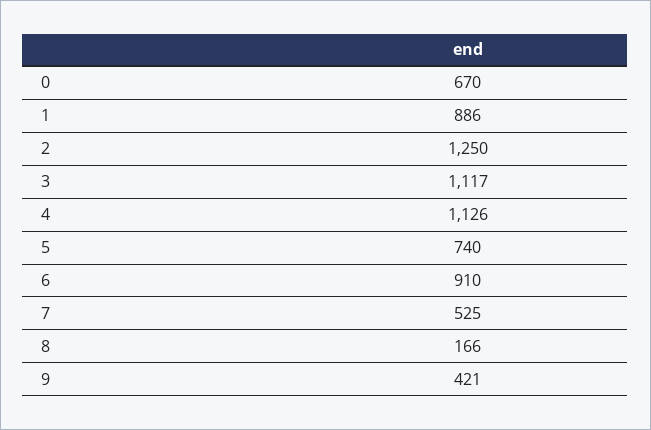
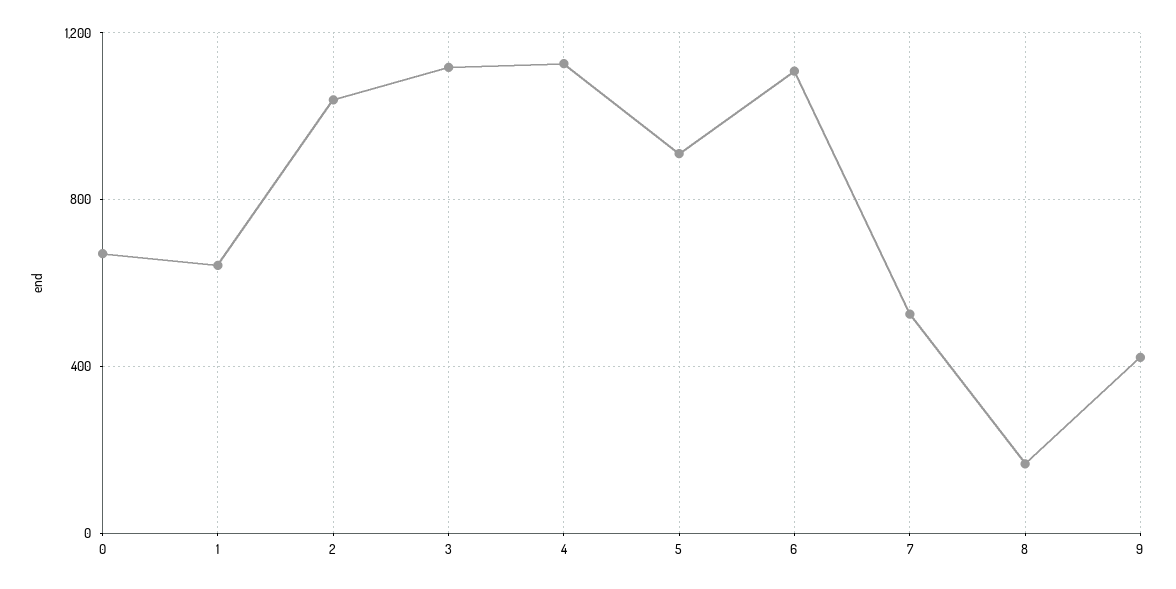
  {
    "0": 670,
-   "1": 886,
+   "1": 650,
-   "2": 1250,
+   "2": 1050,
    "3": 1117,
    "4": 1126,
-   "5": 740,
+   "5": 900,
-   "6": 910,
+   "6": 1100,
    "7": 525,
    "8": 166,
    "9": 421
  }

